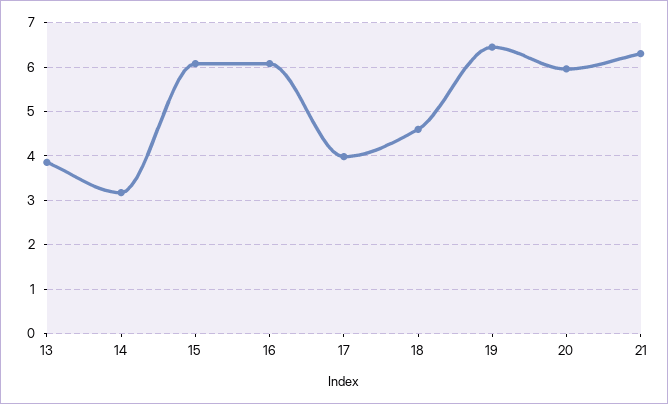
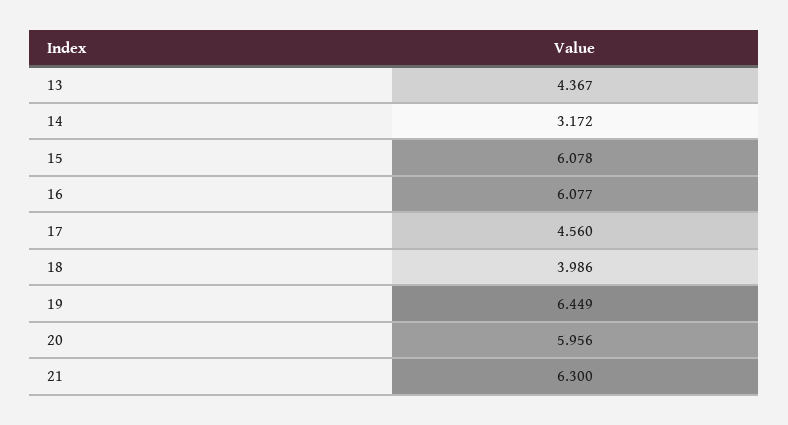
  {
-   "13": 3.8,
+   "13": 4.367,
    "14": 3.172,
    "15": 6.078,
    "16": 6.077,
-   "17": 4,
+   "17": 4.56,
-   "18": 4.6,
+   "18": 3.986,
    "19": 6.449,
    "20": 5.956,
    "21": 6.3
  }

